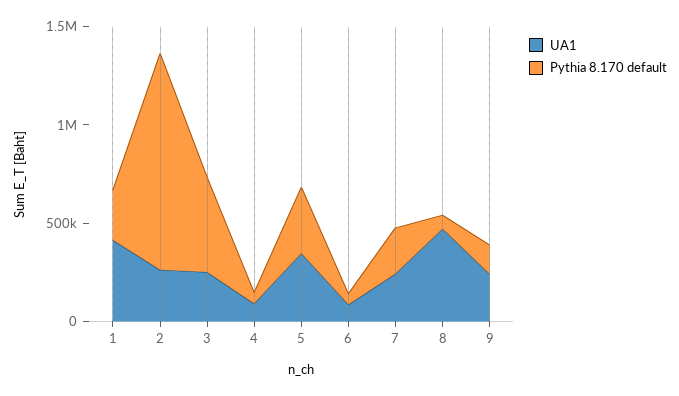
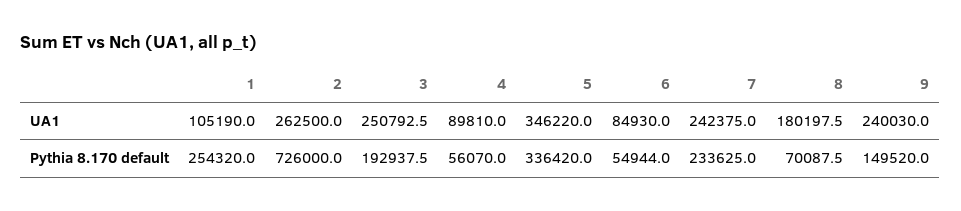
  {
    "UA1": {
-     "1": 400000,
+     "1": 105190,
      "2": 262500,
      "3": 250792.5,
      "4": 89810,
      "5": 346220,
      "6": 84930,
      "7": 242375,
-     "8": 500000,
+     "8": 180197.5,
      "9": 240030
    },
    "Pythia 8.170 default": {
      "1": 254320,
-     "2": 1100000,
+     "2": 726000,
-     "3": 500000,
+     "3": 192937.5,
      "4": 56070,
      "5": 336420,
      "6": 54944,
      "7": 233625,
      "8": 70087.5,
      "9": 149520
    }
  }

